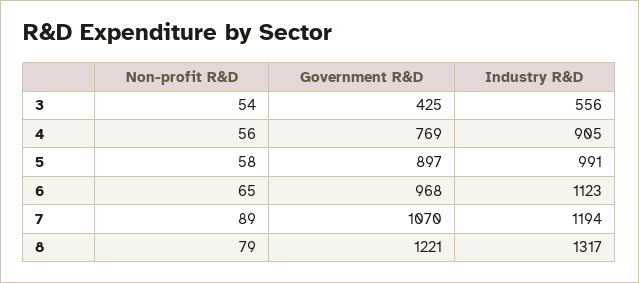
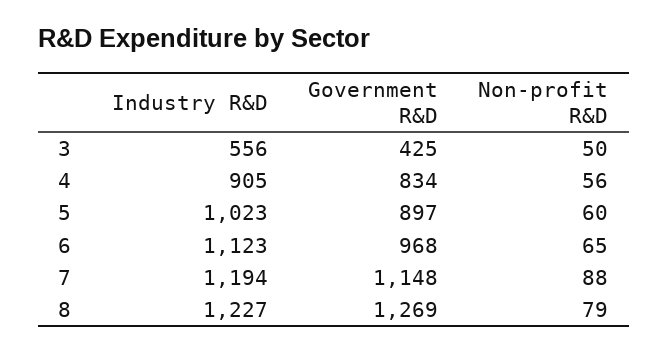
  {
    "Non-profit R&D": {
-     "3": 54,
+     "3": 50,
      "4": 56,
-     "5": 58,
+     "5": 60,
      "6": 65,
-     "7": 89,
+     "7": 88,
      "8": 79
    },
    "Government R&D": {
      "3": 425,
-     "4": 769,
+     "4": 834,
      "5": 897,
      "6": 968,
-     "7": 1070,
+     "7": 1148,
-     "8": 1221
+     "8": 1269
    },
    "Industry R&D": {
      "3": 556,
      "4": 905,
-     "5": 991,
+     "5": 1023,
      "6": 1123,
      "7": 1194,
-     "8": 1317
+     "8": 1227
    }
  }

